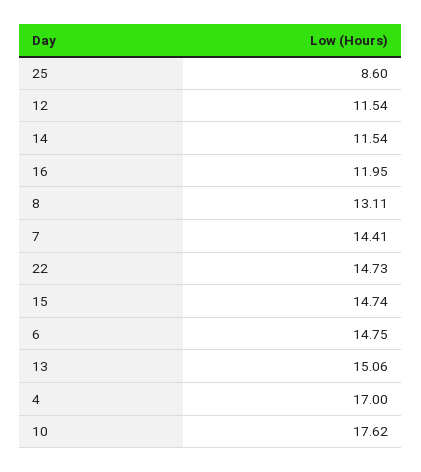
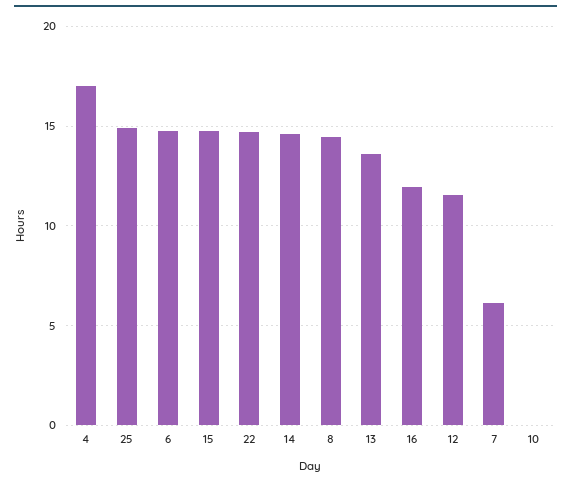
  {
-   "25": 8.6,
+   "25": 15,
    "12": 11.54,
-   "14": 11.54,
+   "14": 14.5,
    "16": 11.95,
-   "8": 13.11,
+   "8": 14.5,
-   "7": 14.41,
+   "7": 6,
    "22": 14.73,
    "15": 14.74,
    "6": 14.75,
-   "13": 15.06,
+   "13": 13.5,
    "4": 17,
-   "10": 17.62
+   "10": 0
  }

